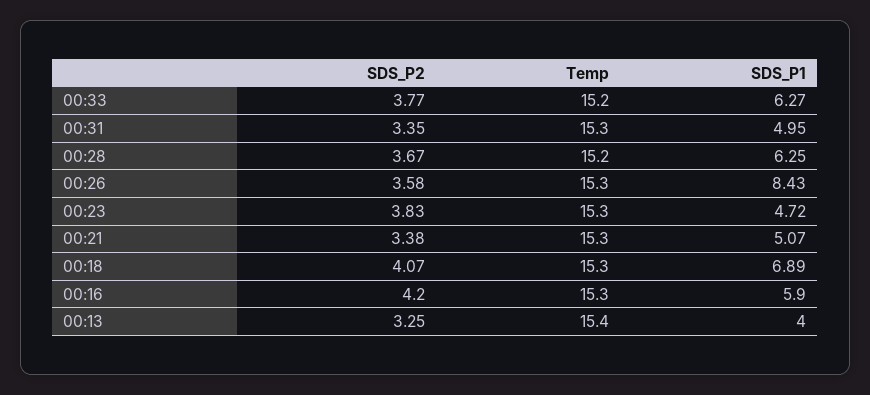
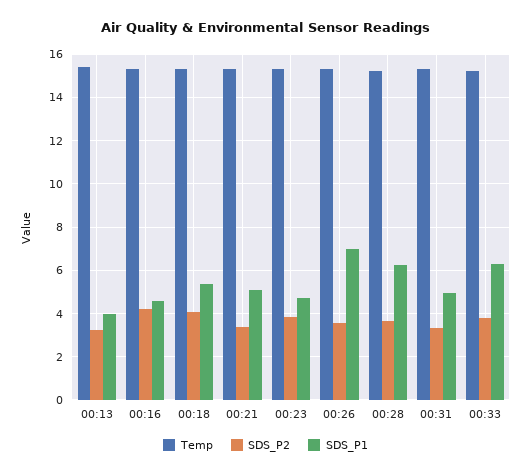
  {
    "SDS_P2": {
      "00:33": 3.77,
      "00:31": 3.35,
      "00:28": 3.67,
      "00:26": 3.58,
      "00:23": 3.83,
      "00:21": 3.38,
      "00:18": 4.07,
      "00:16": 4.2,
      "00:13": 3.25
    },
    "Temp": {
      "00:33": 15.2,
      "00:31": 15.3,
      "00:28": 15.2,
      "00:26": 15.3,
      "00:23": 15.3,
      "00:21": 15.3,
      "00:18": 15.3,
      "00:16": 15.3,
      "00:13": 15.4
    },
    "SDS_P1": {
      "00:33": 6.27,
      "00:31": 4.95,
      "00:28": 6.25,
-     "00:26": 8.43,
+     "00:26": 7,
      "00:23": 4.72,
      "00:21": 5.07,
-     "00:18": 6.89,
+     "00:18": 5.5,
-     "00:16": 5.9,
+     "00:16": 4.5,
      "00:13": 4
    }
  }

